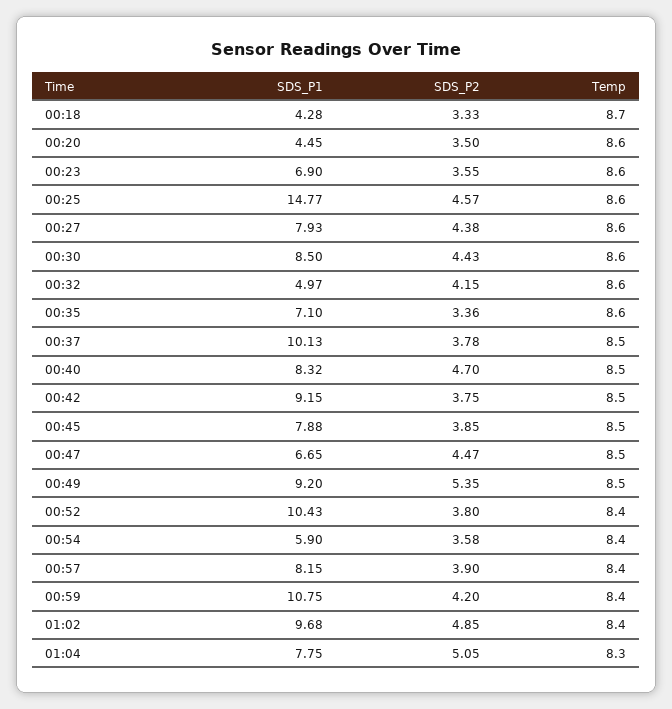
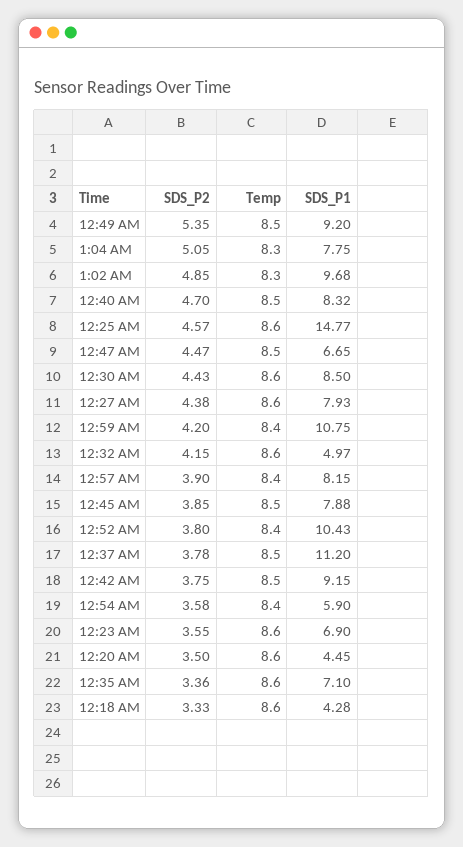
  {
    "SDS_P1": {
      "00:18": 4.28,
      "00:20": 4.45,
      "00:23": 6.9,
      "00:25": 14.77,
      "00:27": 7.93,
      "00:30": 8.5,
      "00:32": 4.97,
      "00:35": 7.1,
-     "00:37": 10.13,
+     "00:37": 11.2,
      "00:40": 8.32,
      "00:42": 9.15,
      "00:45": 7.88,
      "00:47": 6.65,
      "00:49": 9.2,
      "00:52": 10.43,
      "00:54": 5.9,
      "00:57": 8.15,
      "00:59": 10.75,
      "01:02": 9.68,
      "01:04": 7.75
    },
    "SDS_P2": {
      "00:18": 3.33,
      "00:20": 3.5,
      "00:23": 3.55,
      "00:25": 4.57,
      "00:27": 4.38,
      "00:30": 4.43,
      "00:32": 4.15,
      "00:35": 3.36,
      "00:37": 3.78,
      "00:40": 4.7,
      "00:42": 3.75,
      "00:45": 3.85,
      "00:47": 4.47,
      "00:49": 5.35,
      "00:52": 3.8,
      "00:54": 3.58,
      "00:57": 3.9,
      "00:59": 4.2,
      "01:02": 4.85,
      "01:04": 5.05
    },
    "Temp": {
-     "00:18": 8.7,
+     "00:18": 8.6,
      "00:20": 8.6,
      "00:23": 8.6,
      "00:25": 8.6,
      "00:27": 8.6,
      "00:30": 8.6,
      "00:32": 8.6,
      "00:35": 8.6,
      "00:37": 8.5,
      "00:40": 8.5,
      "00:42": 8.5,
      "00:45": 8.5,
      "00:47": 8.5,
      "00:49": 8.5,
      "00:52": 8.4,
      "00:54": 8.4,
      "00:57": 8.4,
      "00:59": 8.4,
-     "01:02": 8.4,
+     "01:02": 8.3,
      "01:04": 8.3
    }
  }

